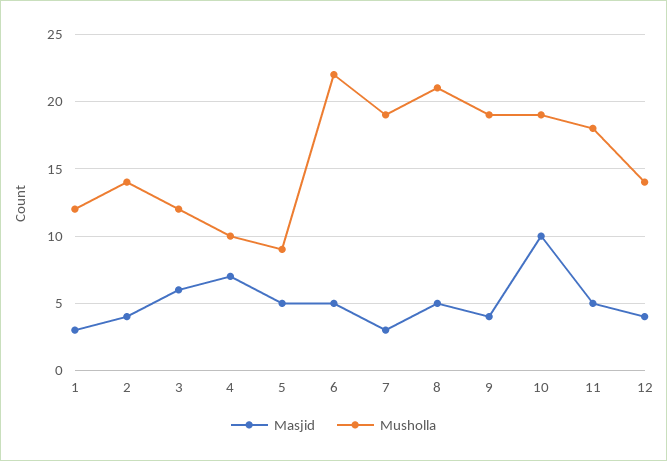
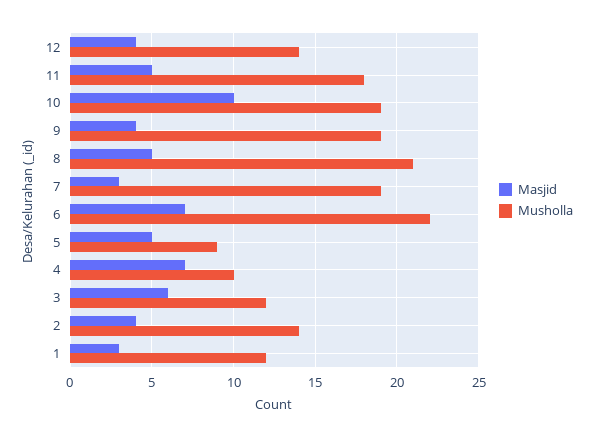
  {
    "Masjid": {
      "1": 3,
      "2": 4,
      "3": 6,
      "4": 7,
      "5": 5,
-     "6": 5,
+     "6": 7,
      "7": 3,
      "8": 5,
      "9": 4,
      "10": 10,
      "11": 5,
      "12": 4
    },
    "Musholla": {
      "1": 12,
      "2": 14,
      "3": 12,
      "4": 10,
      "5": 9,
      "6": 22,
      "7": 19,
      "8": 21,
      "9": 19,
      "10": 19,
      "11": 18,
      "12": 14
    }
  }

